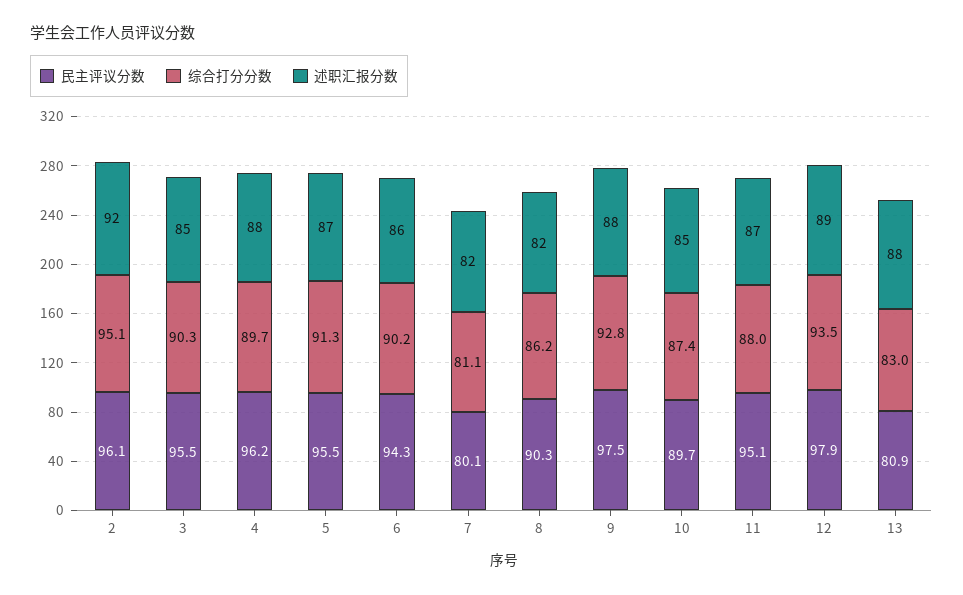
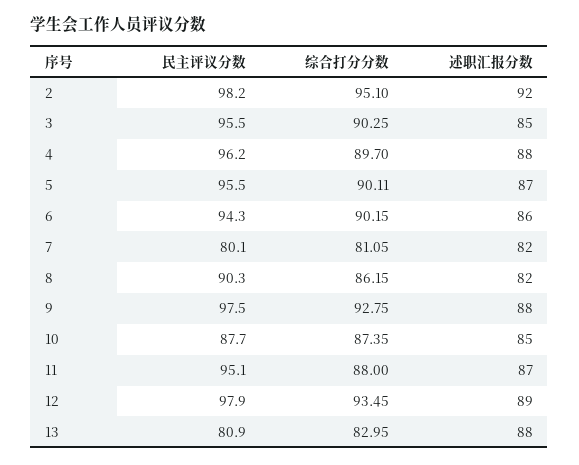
  {
    "民主评议分数": {
-     "2": 96.1,
+     "2": 98.2,
      "3": 95.5,
      "4": 96.2,
      "5": 95.5,
      "6": 94.3,
      "7": 80.1,
      "8": 90.3,
      "9": 97.5,
-     "10": 89.7,
+     "10": 87.7,
      "11": 95.1,
      "12": 97.9,
      "13": 80.9
    },
    "综合打分分数": {
      "2": 95.1,
      "3": 90.25,
      "4": 89.7,
-     "5": 91.3,
+     "5": 90.11,
      "6": 90.15,
      "7": 81.05,
      "8": 86.15,
      "9": 92.75,
      "10": 87.35,
      "11": 88,
      "12": 93.45,
      "13": 82.95
    },
    "述职汇报分数": {
      "2": 92,
      "3": 85,
      "4": 88,
      "5": 87,
      "6": 86,
      "7": 82,
      "8": 82,
      "9": 88,
      "10": 85,
      "11": 87,
      "12": 89,
      "13": 88
    }
  }

